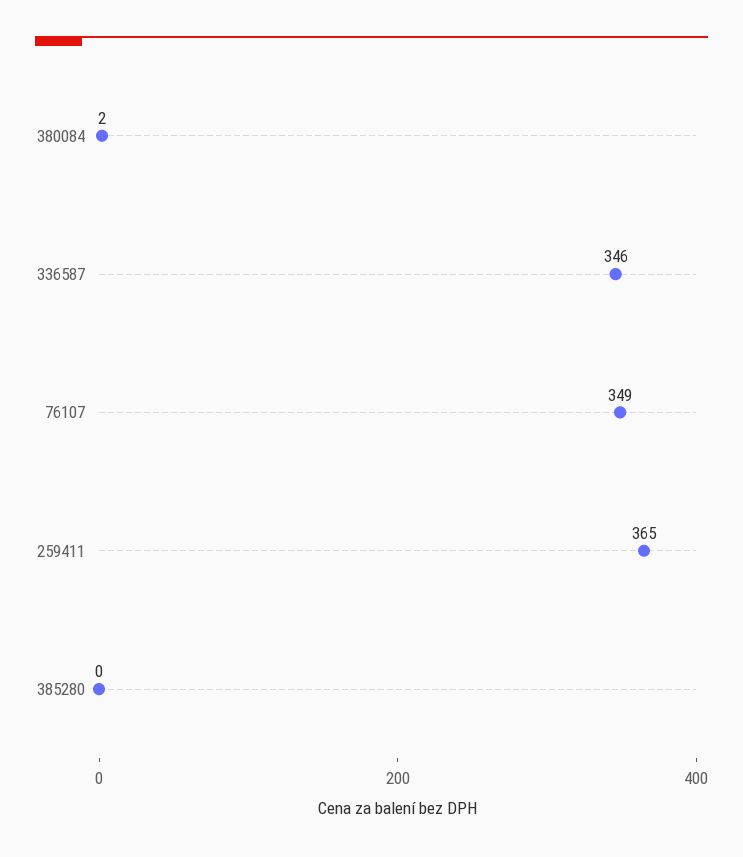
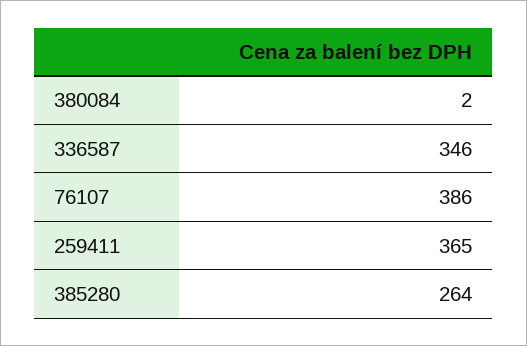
  {
    "380084": 2,
    "336587": 346,
-   "76107": 349,
+   "76107": 386,
    "259411": 365,
-   "385280": 0
+   "385280": 264
  }

